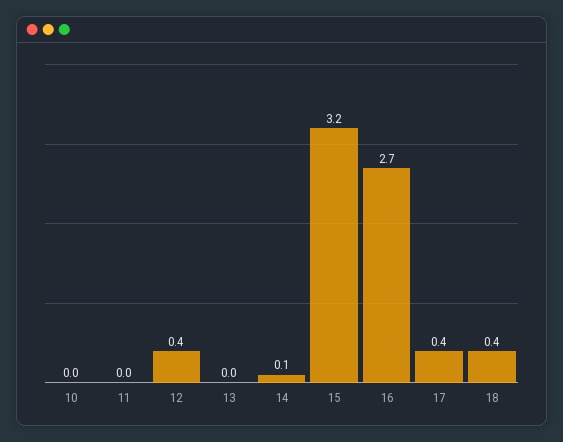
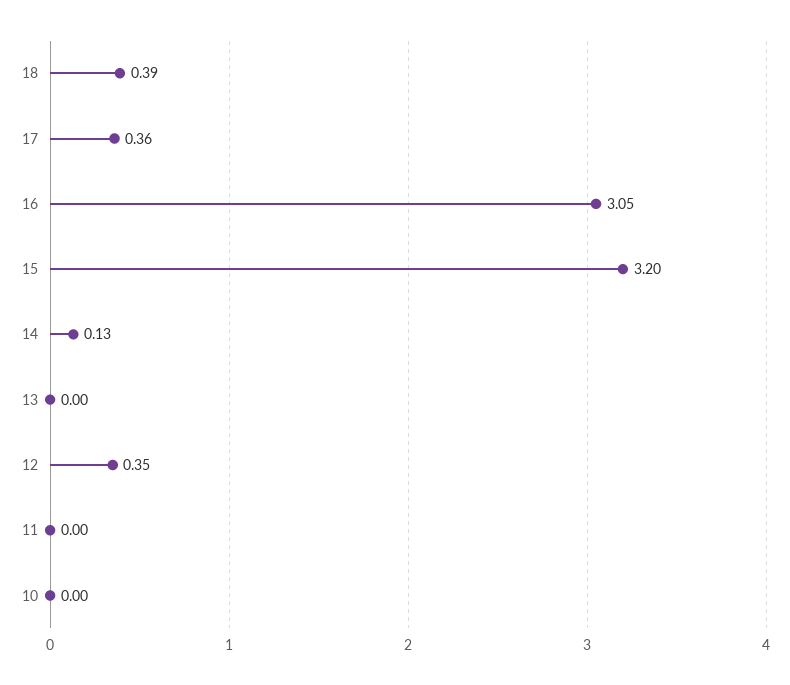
  {
    "10": 0,
    "11": 0,
    "12": 0.35,
    "13": 0,
    "14": 0.13,
    "15": 3.2,
-   "16": 2.7,
+   "16": 3.05,
    "17": 0.36,
    "18": 0.39
  }

